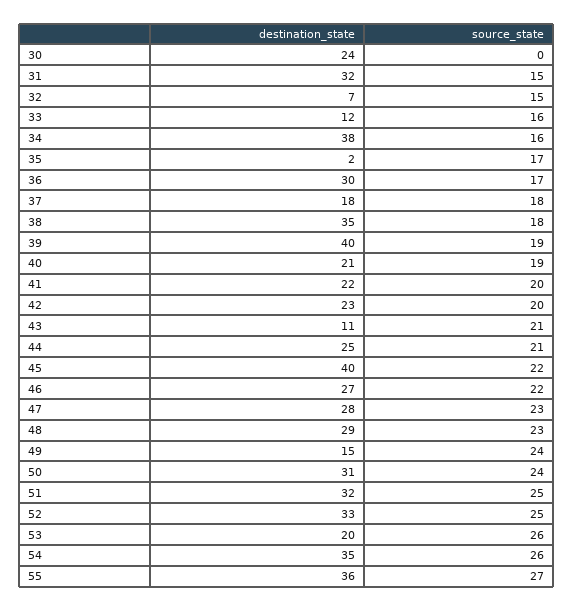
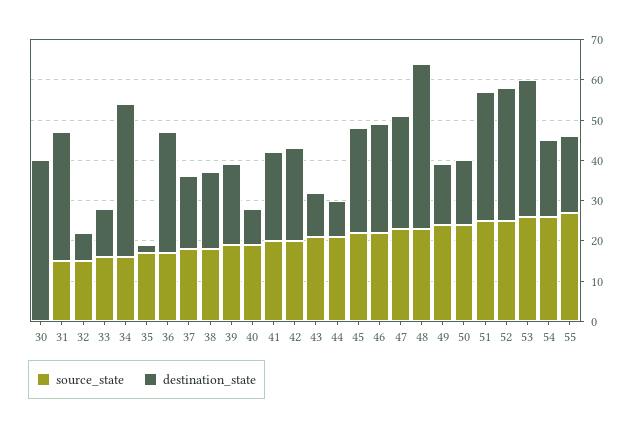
  {
    "destination_state": {
-     "30": 24,
+     "30": 40,
      "31": 32,
      "32": 7,
      "33": 12,
      "34": 38,
      "35": 2,
      "36": 30,
      "37": 18,
-     "38": 35,
+     "38": 20,
-     "39": 40,
+     "39": 20,
-     "40": 21,
+     "40": 10,
      "41": 22,
      "42": 23,
      "43": 11,
-     "44": 25,
+     "44": 10,
-     "45": 40,
+     "45": 25,
      "46": 27,
      "47": 28,
-     "48": 29,
+     "48": 40,
      "49": 15,
-     "50": 31,
+     "50": 15,
      "51": 32,
      "52": 33,
-     "53": 20,
+     "53": 35,
-     "54": 35,
+     "54": 20,
-     "55": 36
+     "55": 20
    },
    "source_state": {
      "30": 0,
      "31": 15,
      "32": 15,
      "33": 16,
      "34": 16,
      "35": 17,
      "36": 17,
      "37": 18,
      "38": 18,
      "39": 19,
      "40": 19,
      "41": 20,
      "42": 20,
      "43": 21,
      "44": 21,
      "45": 22,
      "46": 22,
      "47": 23,
      "48": 23,
      "49": 24,
      "50": 24,
      "51": 25,
      "52": 25,
      "53": 26,
      "54": 26,
      "55": 27
    }
  }

